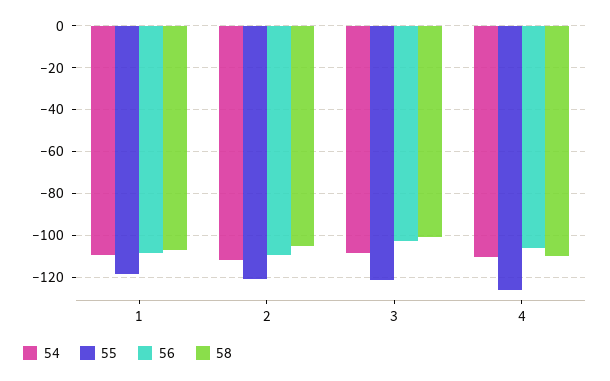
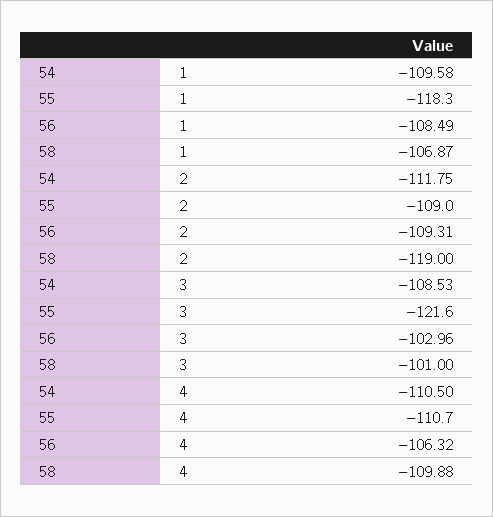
  {
    "54": {
      "1": -109.58,
      "2": -111.75,
      "3": -108.53,
      "4": -110.5
    },
    "55": {
      "1": -118.3,
-     "2": -120,
+     "2": -109,
      "3": -121.6,
-     "4": -125
+     "4": -110.7
    },
    "56": {
      "1": -108.49,
      "2": -109.31,
      "3": -102.96,
      "4": -106.32
    },
    "58": {
      "1": -106.87,
-     "2": -105,
+     "2": -119,
      "3": -101,
      "4": -109.88
    }
  }

